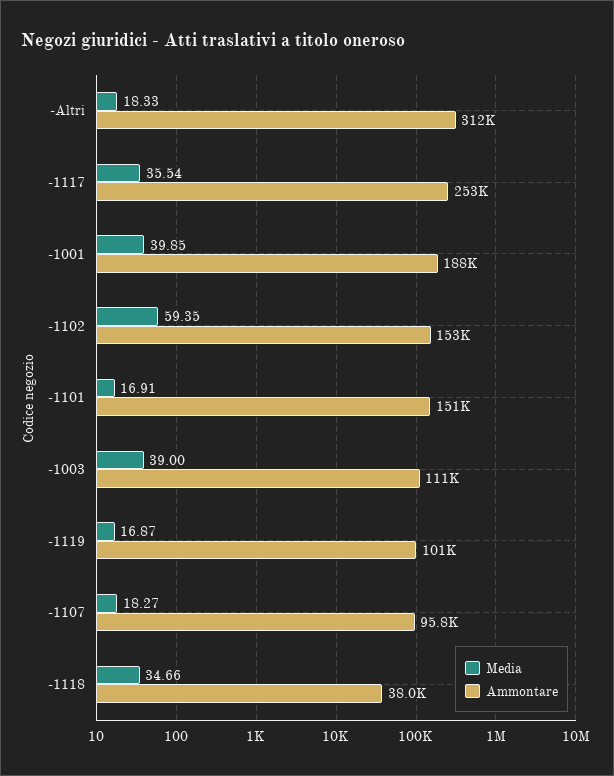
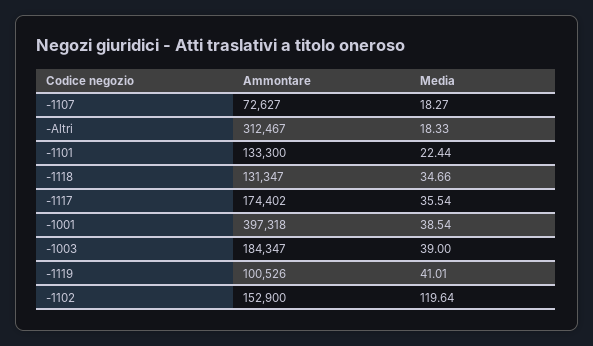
  {
    "Media": {
      "-Altri": 18.33,
      "-1117": 35.54,
-     "-1001": 39.85,
+     "-1001": 38.54,
-     "-1102": 59.35,
+     "-1102": 119.64,
-     "-1101": 16.91,
+     "-1101": 22.44,
      "-1003": 39,
-     "-1119": 16.87,
+     "-1119": 41.01,
      "-1107": 18.27,
      "-1118": 34.66
    },
    "Ammontare": {
      "-Altri": 312467,
-     "-1117": 253000,
+     "-1117": 174402,
-     "-1001": 188000,
+     "-1001": 397318,
      "-1102": 152900,
-     "-1101": 151000,
+     "-1101": 133300,
-     "-1003": 111000,
+     "-1003": 184347,
      "-1119": 100526,
-     "-1107": 95800,
+     "-1107": 72627,
-     "-1118": 38000
+     "-1118": 131347
    }
  }

